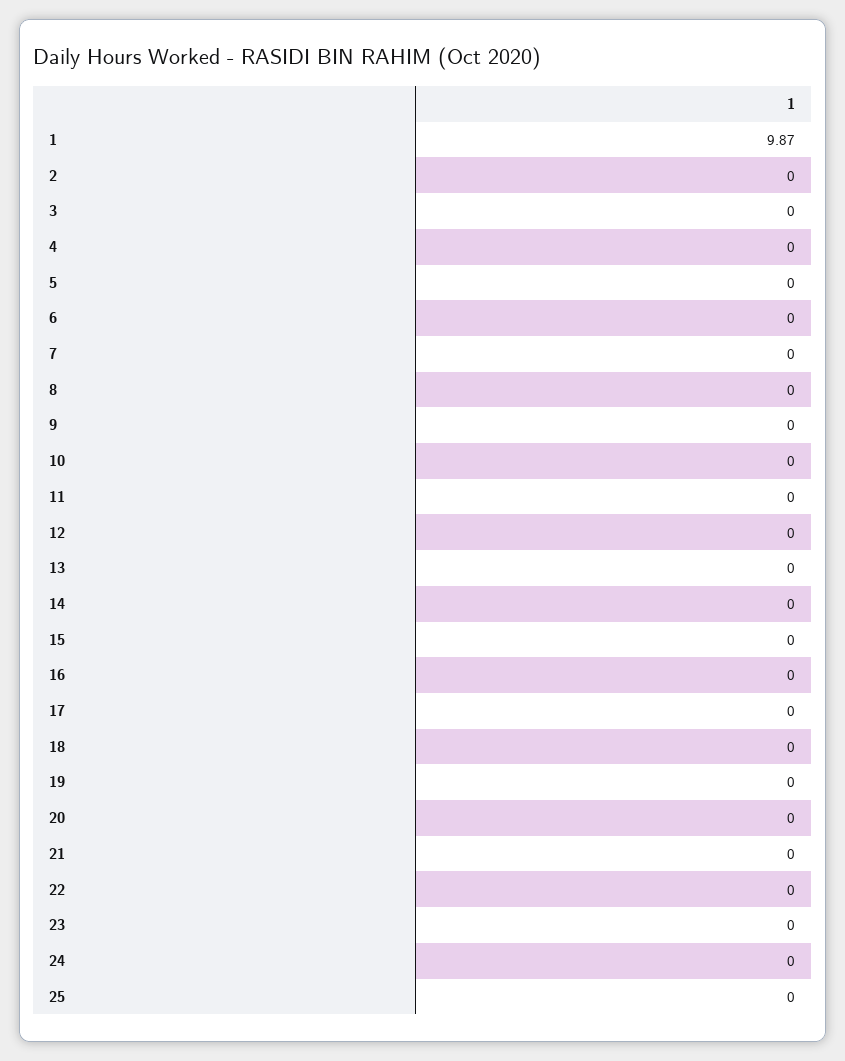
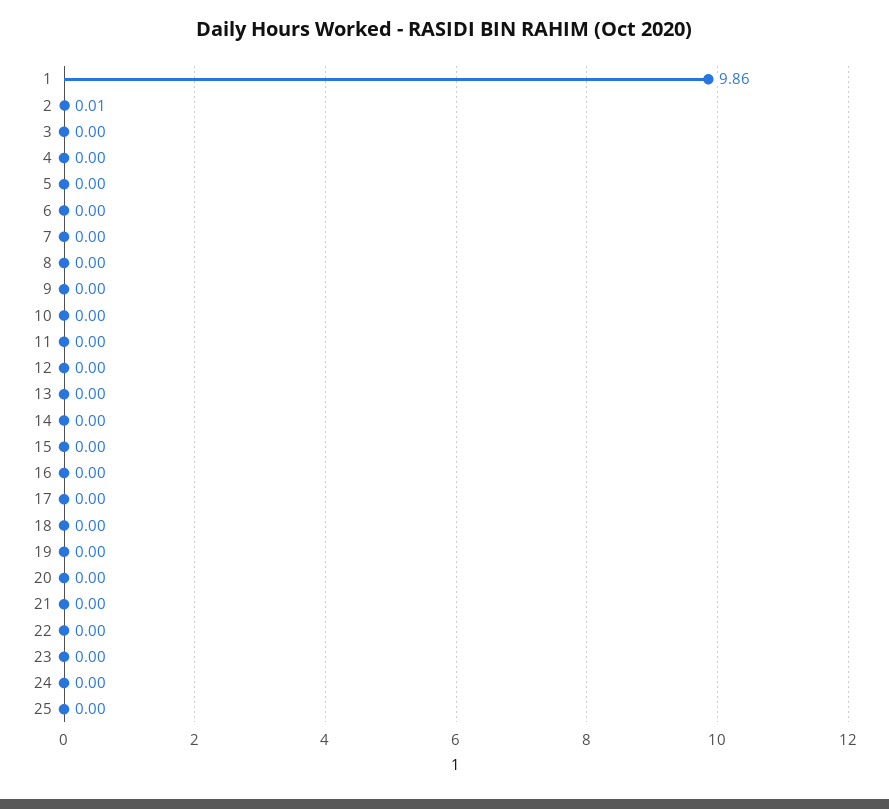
  {
-   "1": 9.87,
+   "1": 9.86,
-   "2": 0,
+   "2": 0.01,
    "3": 0,
    "4": 0,
    "5": 0,
    "6": 0,
    "7": 0,
    "8": 0,
    "9": 0,
    "10": 0,
    "11": 0,
    "12": 0,
    "13": 0,
    "14": 0,
    "15": 0,
    "16": 0,
    "17": 0,
    "18": 0,
    "19": 0,
    "20": 0,
    "21": 0,
    "22": 0,
    "23": 0,
    "24": 0,
    "25": 0
  }

